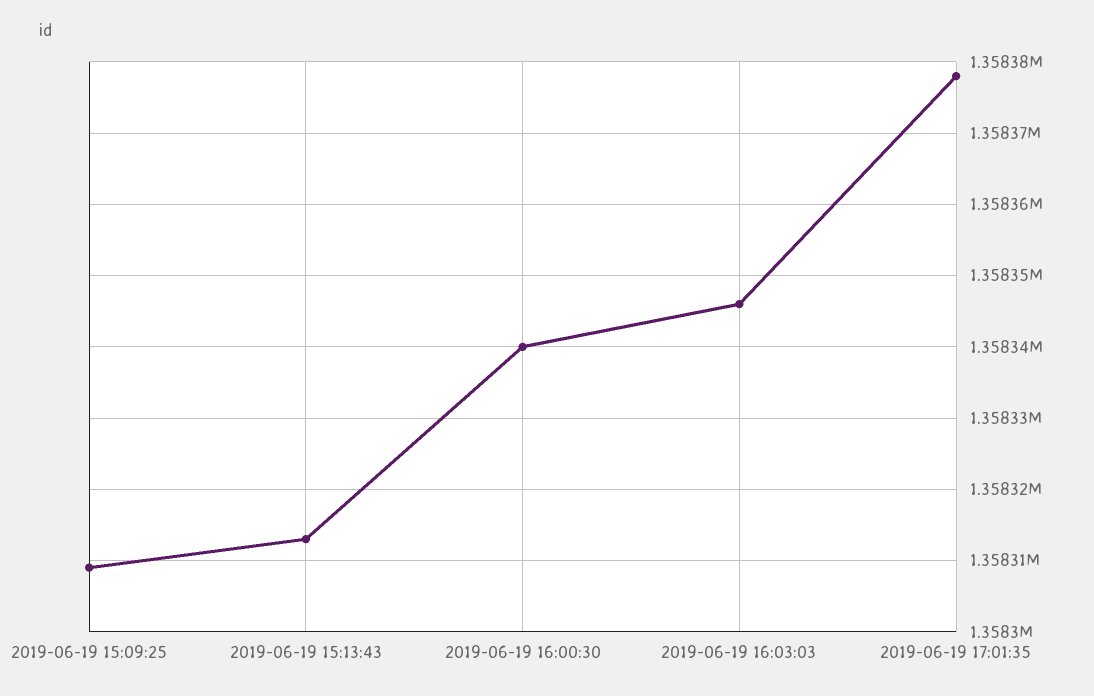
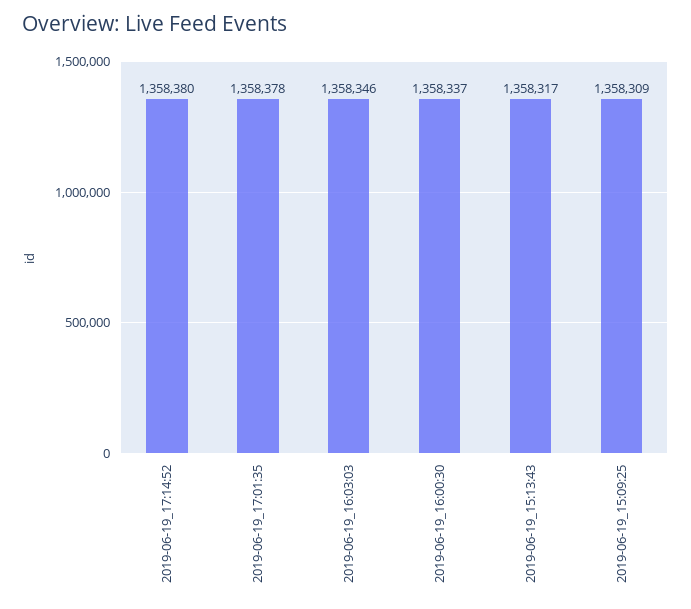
  {
    "2019-06-19 15:09:25": 1358309,
-   "2019-06-19 15:13:43": 1358313,
+   "2019-06-19 15:13:43": 1358317,
-   "2019-06-19 16:00:30": 1358340,
+   "2019-06-19 16:00:30": 1358337,
    "2019-06-19 16:03:03": 1358346,
-   "2019-06-19 17:01:35": 1358378
+   "2019-06-19 17:01:35": 1358378,
+   "2019-06-19_17:14:52": 1358380
  }

